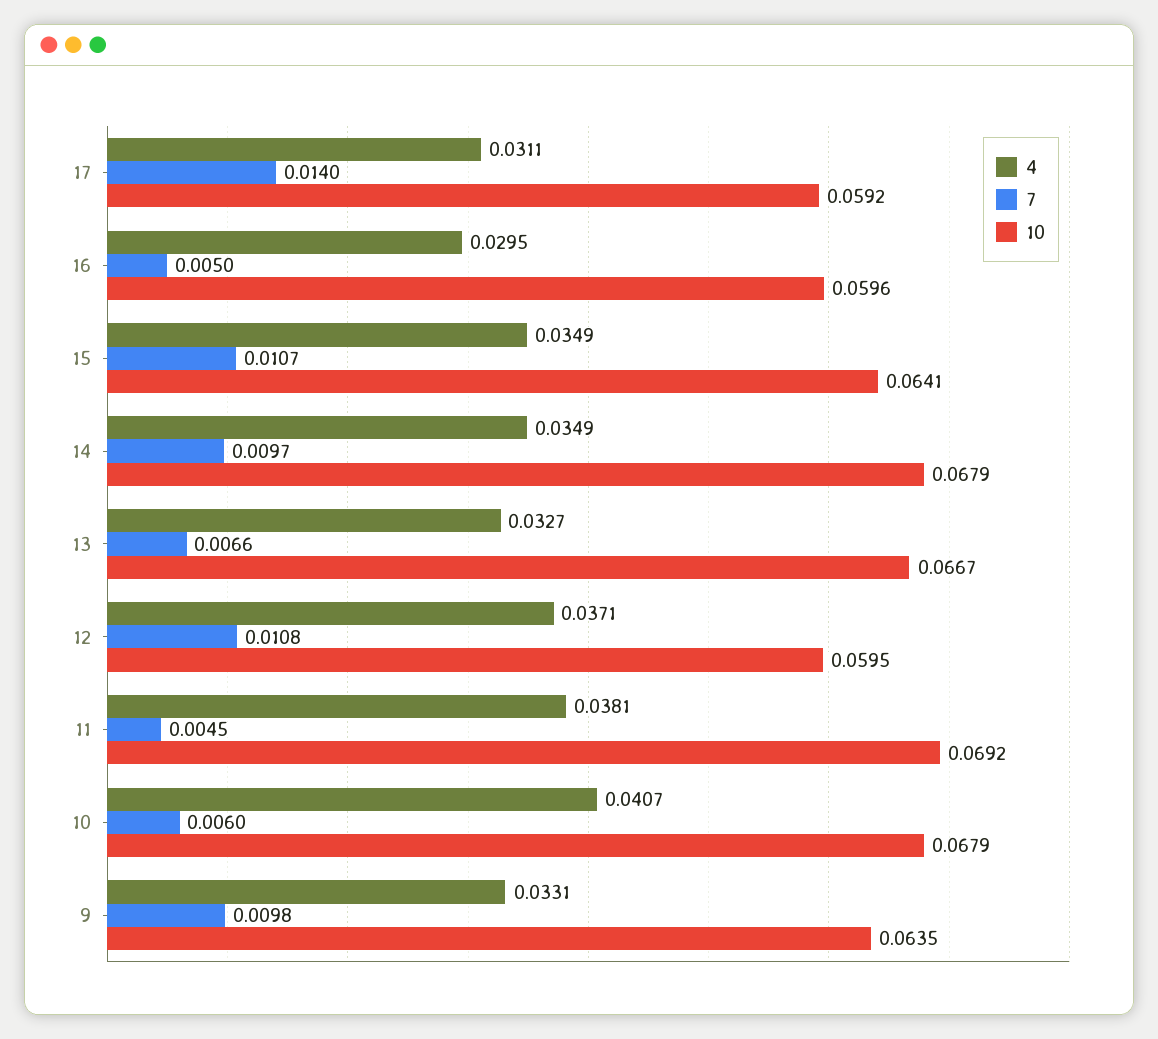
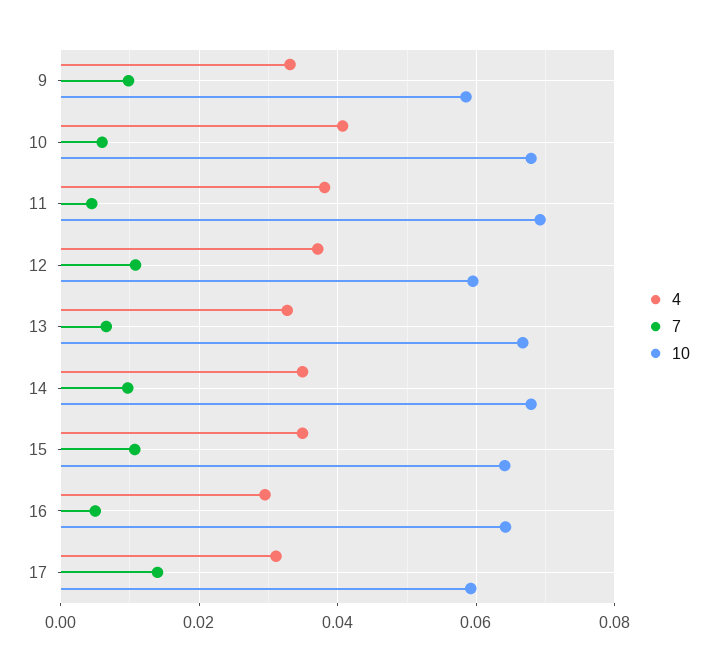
  {
    "4": {
      "17": 0.0311,
      "16": 0.0295,
      "15": 0.0349,
      "14": 0.0349,
      "13": 0.0327,
      "12": 0.0371,
      "11": 0.0381,
      "10": 0.0407,
      "9": 0.0331
    },
    "7": {
      "17": 0.014,
      "16": 0.005,
      "15": 0.0107,
      "14": 0.0097,
      "13": 0.0066,
      "12": 0.0108,
      "11": 0.0045,
      "10": 0.006,
      "9": 0.0098
    },
    "10": {
      "17": 0.0592,
-     "16": 0.0596,
+     "16": 0.064,
      "15": 0.0641,
      "14": 0.0679,
      "13": 0.0667,
      "12": 0.0595,
      "11": 0.0692,
      "10": 0.0679,
-     "9": 0.0635
+     "9": 0.058
    }
  }

